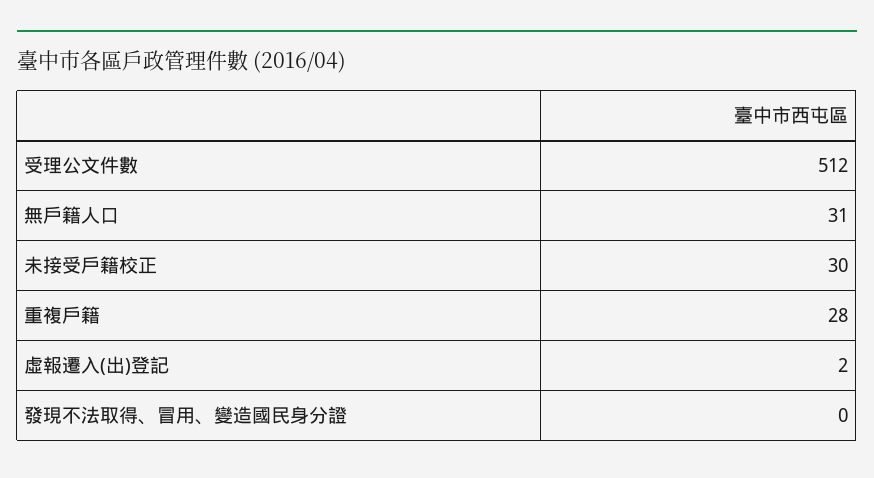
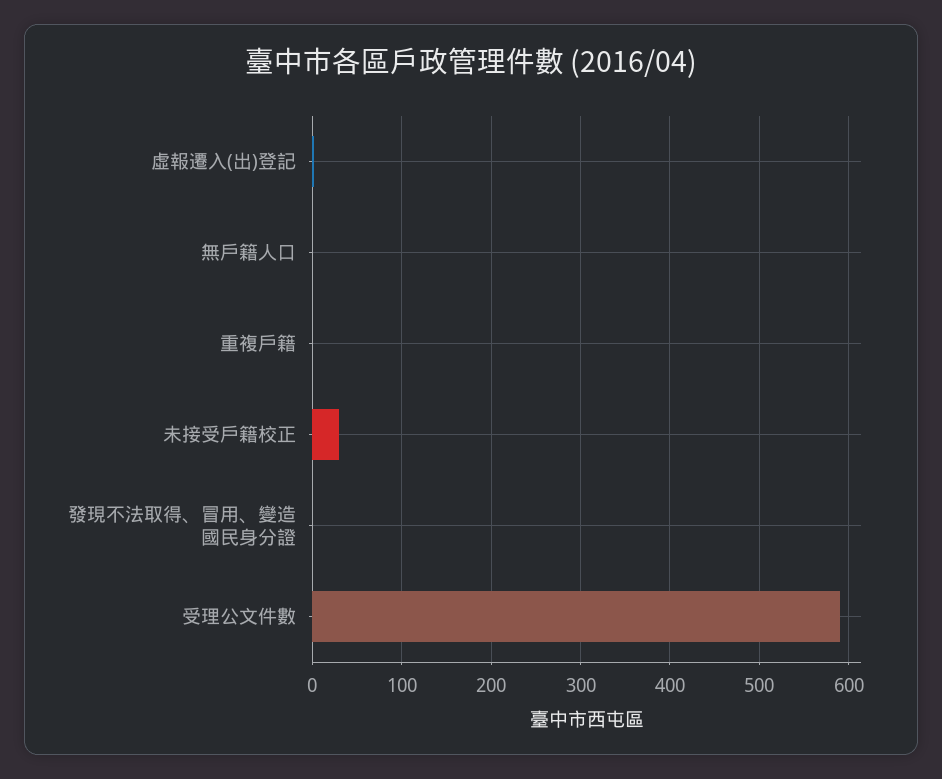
  {
-   "受理公文件數": 512,
+   "受理公文件數": 590,
-   "無戶籍人口": 31,
+   "無戶籍人口": 0,
    "未接受戶籍校正": 30,
-   "重複戶籍": 28,
+   "重複戶籍": 0,
    "虛報遷入(出)登記": 2,
    "發現不法取得、冒用、變造國民身分證": 0
  }

